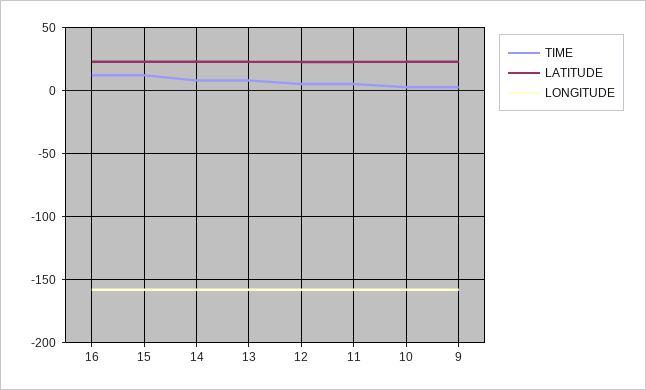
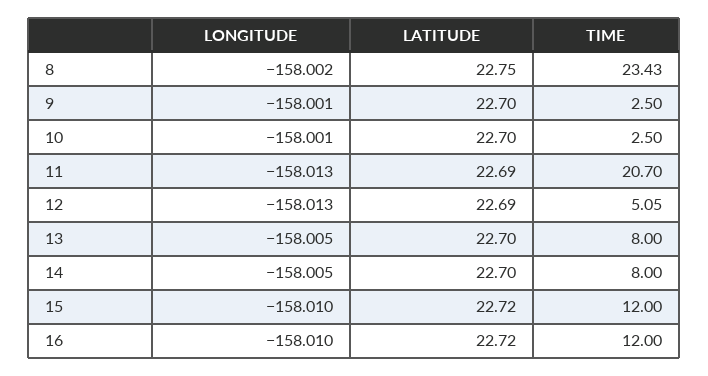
  {
    "TIME": {
      "16": 12,
      "15": 12,
      "14": 8,
      "13": 8,
      "12": 5.05,
-     "11": 5,
+     "11": 20.7,
      "10": 2.5,
-     "9": 2.5
+     "9": 2.5,
+     "8": 23.43
    },
    "LATITUDE": {
      "16": 22.72,
      "15": 22.72,
      "14": 22.7,
      "13": 22.7,
      "12": 22.69,
      "11": 22.69,
      "10": 22.7,
-     "9": 22.7
+     "9": 22.7,
+     "8": 22.75
    },
    "LONGITUDE": {
      "16": -158.01,
      "15": -158.01,
      "14": -158.005,
      "13": -158.005,
      "12": -158.013,
      "11": -158.013,
      "10": -158.001,
-     "9": -158.001
+     "9": -158.001,
+     "8": -158.002
    }
  }

